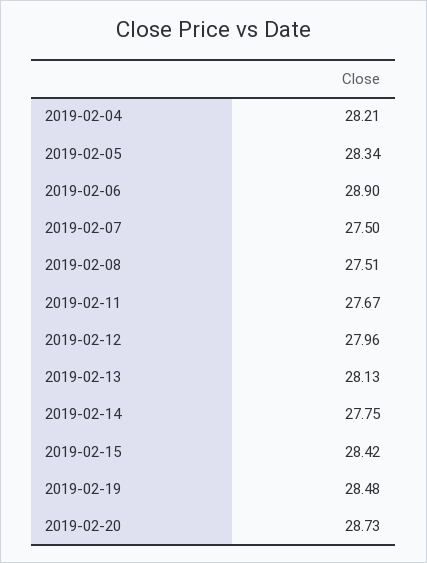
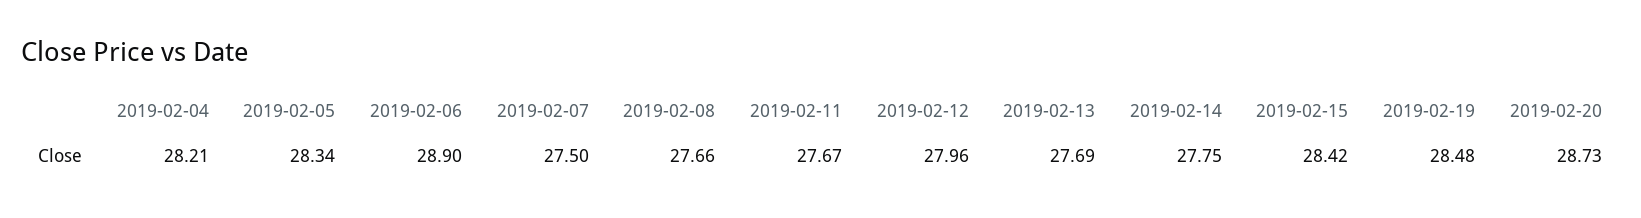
  {
    "2019-02-04": 28.21,
    "2019-02-05": 28.34,
    "2019-02-06": 28.9,
    "2019-02-07": 27.5,
-   "2019-02-08": 27.51,
+   "2019-02-08": 27.66,
    "2019-02-11": 27.67,
    "2019-02-12": 27.96,
-   "2019-02-13": 28.13,
+   "2019-02-13": 27.69,
    "2019-02-14": 27.75,
    "2019-02-15": 28.42,
    "2019-02-19": 28.48,
    "2019-02-20": 28.73
  }

